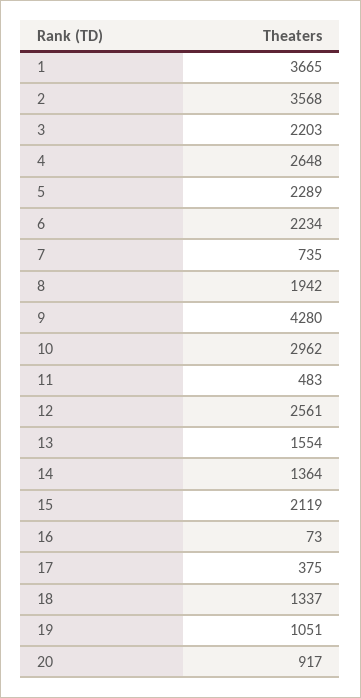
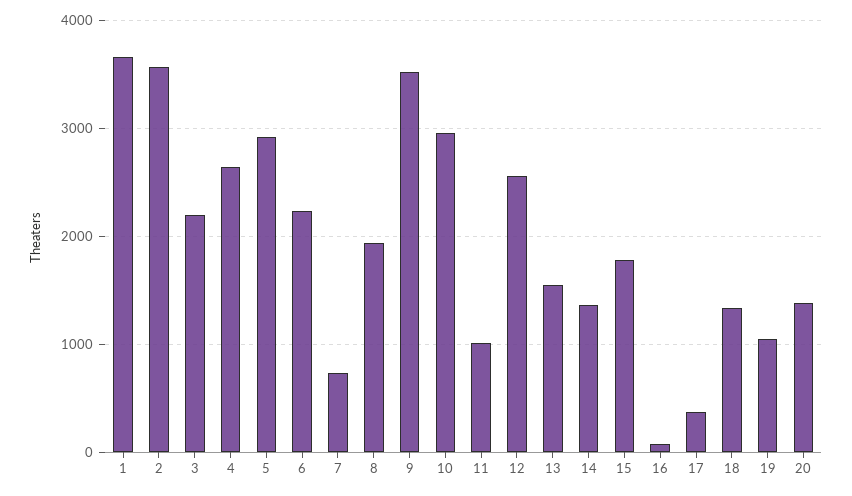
  {
    "1": 3665,
    "2": 3568,
    "3": 2203,
    "4": 2648,
-   "5": 2289,
+   "5": 2900,
    "6": 2234,
    "7": 735,
    "8": 1942,
-   "9": 4280,
+   "9": 3500,
    "10": 2962,
-   "11": 483,
+   "11": 1000,
    "12": 2561,
    "13": 1554,
    "14": 1364,
-   "15": 2119,
+   "15": 1800,
    "16": 73,
    "17": 375,
    "18": 1337,
    "19": 1051,
-   "20": 917
+   "20": 1400
  }

